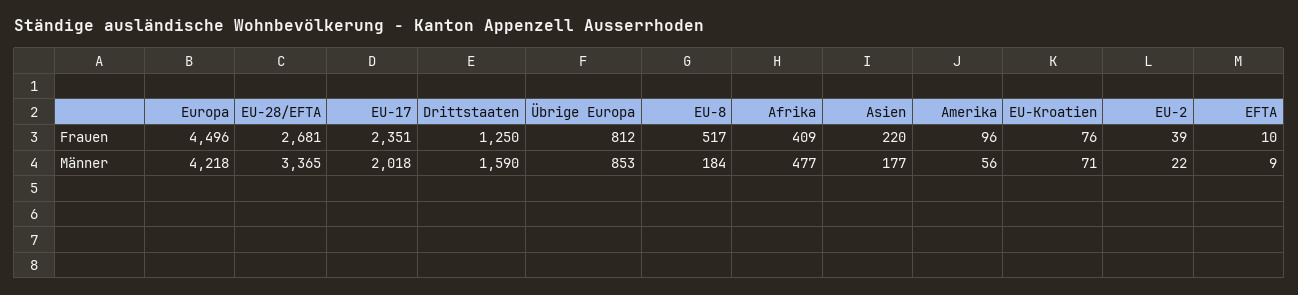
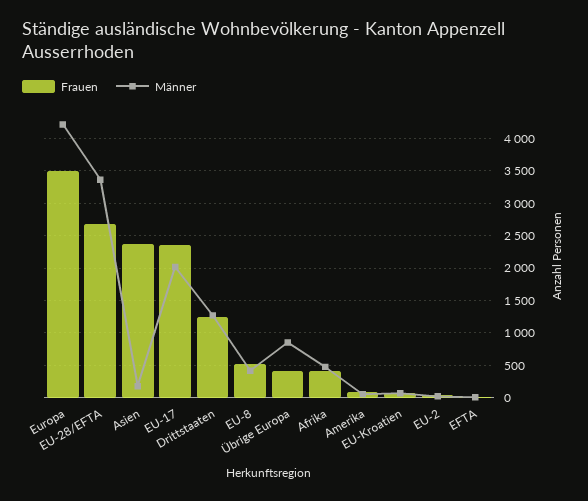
  {
    "Frauen": {
-     "Europa": 4496,
+     "Europa": 3500,
      "EU-28/EFTA": 2681,
      "EU-17": 2351,
      "Drittstaaten": 1250,
-     "Übrige Europa": 812,
+     "Übrige Europa": 400,
      "EU-8": 517,
      "Afrika": 409,
-     "Asien": 220,
+     "Asien": 2400,
      "Amerika": 96,
      "EU-Kroatien": 76,
      "EU-2": 39,
      "EFTA": 10
    },
    "Männer": {
      "Europa": 4218,
      "EU-28/EFTA": 3365,
      "EU-17": 2018,
-     "Drittstaaten": 1590,
+     "Drittstaaten": 1300,
      "Übrige Europa": 853,
-     "EU-8": 184,
+     "EU-8": 400,
      "Afrika": 477,
      "Asien": 177,
      "Amerika": 56,
      "EU-Kroatien": 71,
      "EU-2": 22,
      "EFTA": 9
    }
  }

